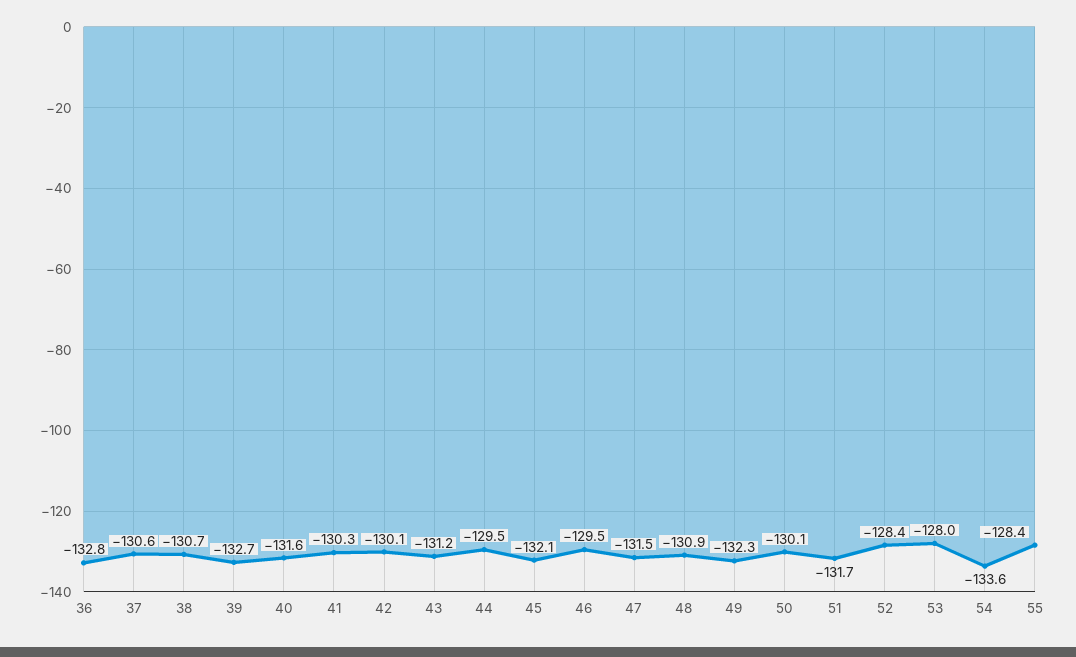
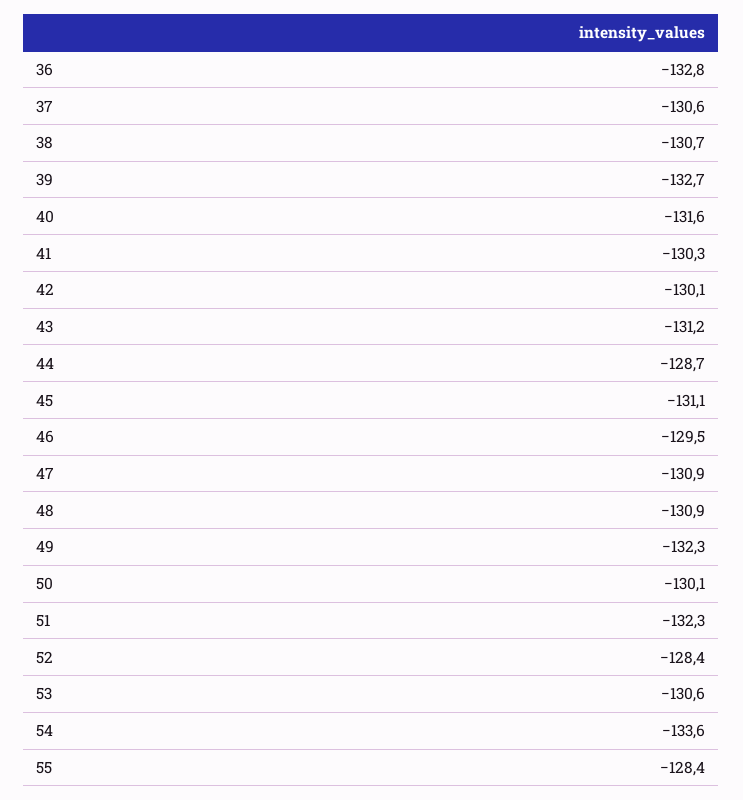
  {
    "36": -132.8,
    "37": -130.6,
    "38": -130.7,
    "39": -132.7,
    "40": -131.6,
    "41": -130.3,
    "42": -130.1,
    "43": -131.2,
-   "44": -129.5,
+   "44": -128.7,
-   "45": -132.1,
+   "45": -131.1,
    "46": -129.5,
-   "47": -131.5,
+   "47": -130.9,
    "48": -130.9,
    "49": -132.3,
    "50": -130.1,
-   "51": -131.7,
+   "51": -132.3,
    "52": -128.4,
-   "53": -128,
+   "53": -130.6,
    "54": -133.6,
    "55": -128.4
  }

